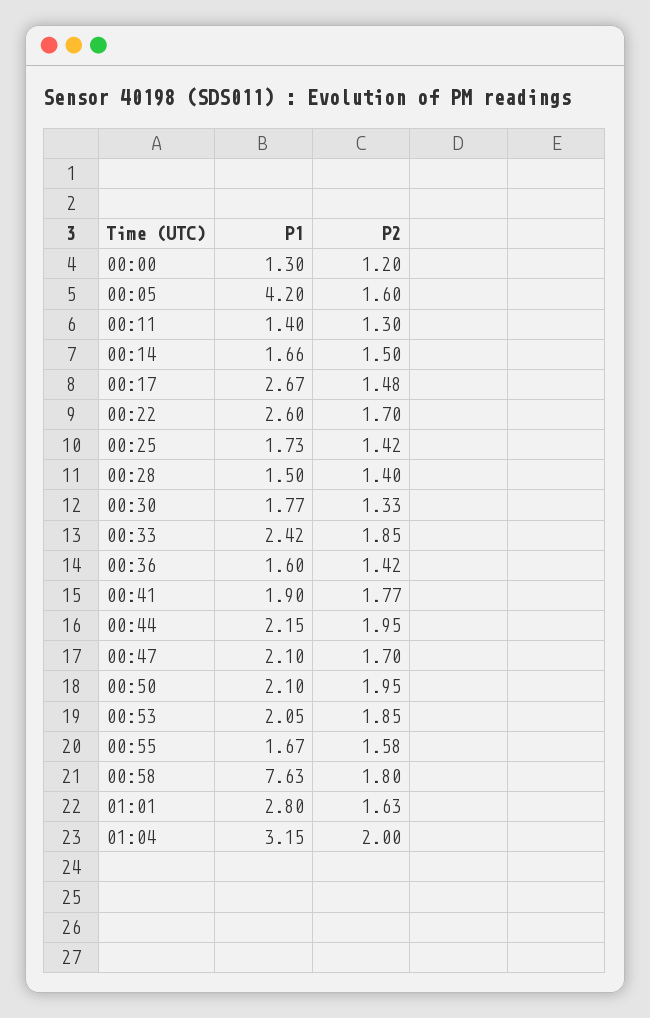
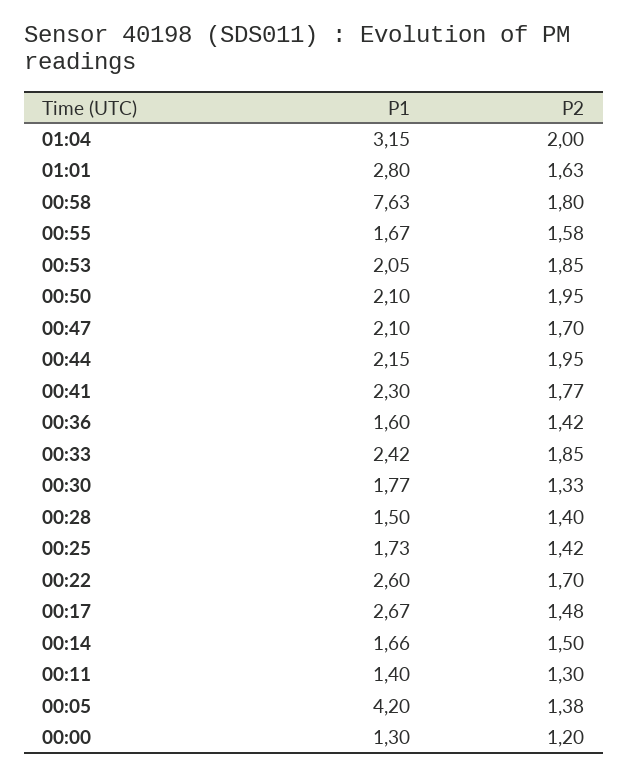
  {
    "P1": {
      "00:00": 1.3,
      "00:05": 4.2,
      "00:11": 1.4,
      "00:14": 1.66,
      "00:17": 2.67,
      "00:22": 2.6,
      "00:25": 1.73,
      "00:28": 1.5,
      "00:30": 1.77,
      "00:33": 2.42,
      "00:36": 1.6,
-     "00:41": 1.9,
+     "00:41": 2.3,
      "00:44": 2.15,
      "00:47": 2.1,
      "00:50": 2.1,
      "00:53": 2.05,
      "00:55": 1.67,
      "00:58": 7.63,
      "01:01": 2.8,
      "01:04": 3.15
    },
    "P2": {
      "00:00": 1.2,
-     "00:05": 1.6,
+     "00:05": 1.38,
      "00:11": 1.3,
      "00:14": 1.5,
      "00:17": 1.48,
      "00:22": 1.7,
      "00:25": 1.42,
      "00:28": 1.4,
      "00:30": 1.33,
      "00:33": 1.85,
      "00:36": 1.42,
      "00:41": 1.77,
      "00:44": 1.95,
      "00:47": 1.7,
      "00:50": 1.95,
      "00:53": 1.85,
      "00:55": 1.58,
      "00:58": 1.8,
      "01:01": 1.63,
      "01:04": 2
    }
  }

